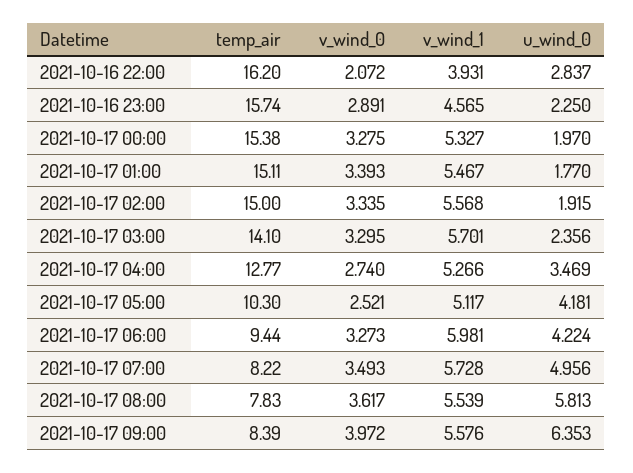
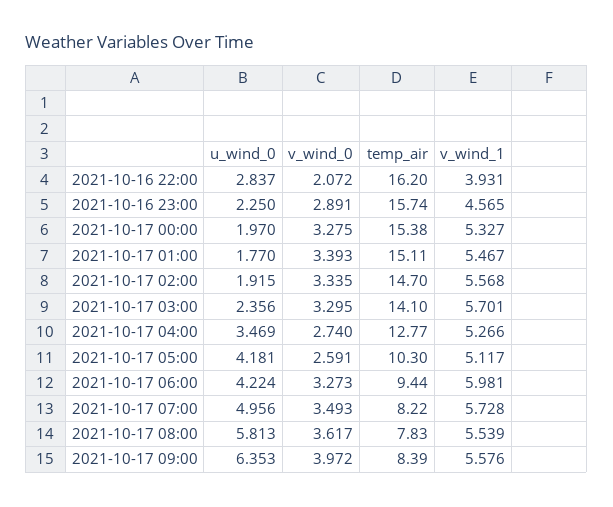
  {
    "temp_air": {
      "2021-10-16 22:00": 16.2,
      "2021-10-16 23:00": 15.74,
      "2021-10-17 00:00": 15.38,
      "2021-10-17 01:00": 15.11,
-     "2021-10-17 02:00": 15,
+     "2021-10-17 02:00": 14.7,
      "2021-10-17 03:00": 14.1,
      "2021-10-17 04:00": 12.77,
      "2021-10-17 05:00": 10.3,
      "2021-10-17 06:00": 9.44,
      "2021-10-17 07:00": 8.22,
      "2021-10-17 08:00": 7.83,
      "2021-10-17 09:00": 8.39
    },
    "v_wind_0": {
      "2021-10-16 22:00": 2.072,
      "2021-10-16 23:00": 2.891,
      "2021-10-17 00:00": 3.275,
      "2021-10-17 01:00": 3.393,
      "2021-10-17 02:00": 3.335,
      "2021-10-17 03:00": 3.295,
      "2021-10-17 04:00": 2.74,
-     "2021-10-17 05:00": 2.521,
+     "2021-10-17 05:00": 2.591,
      "2021-10-17 06:00": 3.273,
      "2021-10-17 07:00": 3.493,
      "2021-10-17 08:00": 3.617,
      "2021-10-17 09:00": 3.972
    },
    "v_wind_1": {
      "2021-10-16 22:00": 3.931,
      "2021-10-16 23:00": 4.565,
      "2021-10-17 00:00": 5.327,
      "2021-10-17 01:00": 5.467,
      "2021-10-17 02:00": 5.568,
      "2021-10-17 03:00": 5.701,
      "2021-10-17 04:00": 5.266,
      "2021-10-17 05:00": 5.117,
      "2021-10-17 06:00": 5.981,
      "2021-10-17 07:00": 5.728,
      "2021-10-17 08:00": 5.539,
      "2021-10-17 09:00": 5.576
    },
    "u_wind_0": {
      "2021-10-16 22:00": 2.837,
      "2021-10-16 23:00": 2.25,
      "2021-10-17 00:00": 1.97,
      "2021-10-17 01:00": 1.77,
      "2021-10-17 02:00": 1.915,
      "2021-10-17 03:00": 2.356,
      "2021-10-17 04:00": 3.469,
      "2021-10-17 05:00": 4.181,
      "2021-10-17 06:00": 4.224,
      "2021-10-17 07:00": 4.956,
      "2021-10-17 08:00": 5.813,
      "2021-10-17 09:00": 6.353
    }
  }

